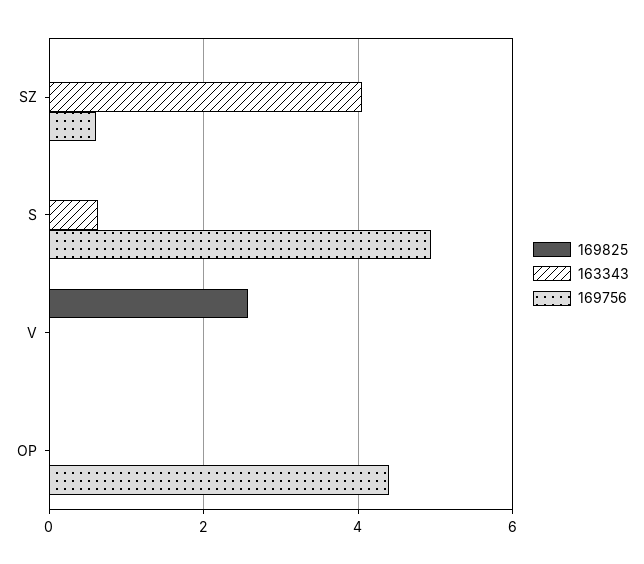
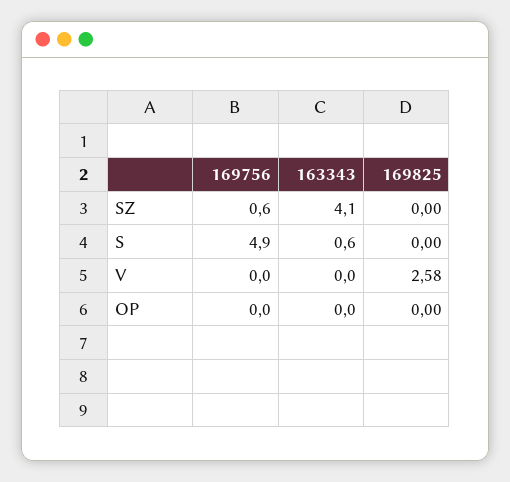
  {
    "169825": {
      "SZ": 0,
      "S": 0,
      "V": 2.58,
      "OP": 0
    },
    "163343": {
      "SZ": 4.1,
      "S": 0.6,
      "V": 0,
      "OP": 0
    },
    "169756": {
      "SZ": 0.6,
      "S": 4.9,
      "V": 0,
-     "OP": 4.4
+     "OP": 0
    }
  }

